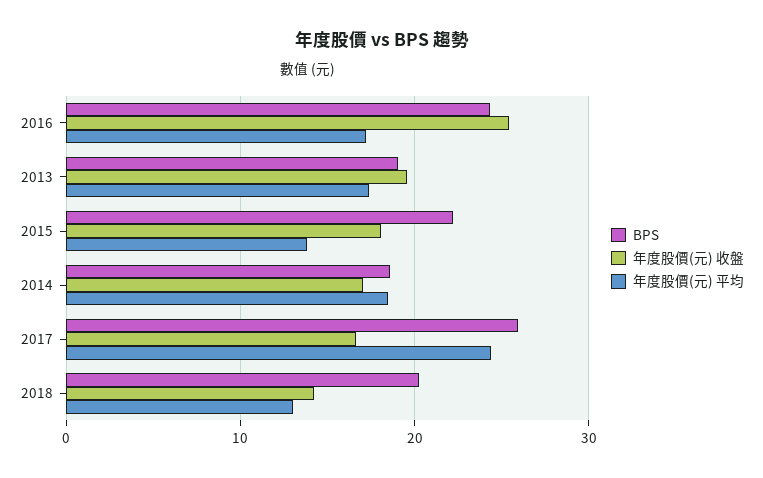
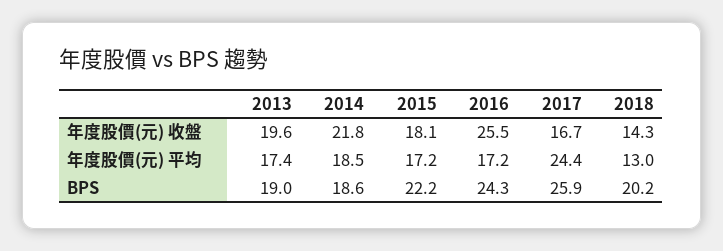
  {
    "BPS": {
      "2016": 24.3,
      "2013": 19,
      "2015": 22.2,
      "2014": 18.6,
      "2017": 25.9,
      "2018": 20.2
    },
    "年度股價(元) 收盤": {
      "2016": 25.5,
      "2013": 19.6,
      "2015": 18.1,
-     "2014": 17,
+     "2014": 21.8,
      "2017": 16.7,
      "2018": 14.3
    },
    "年度股價(元) 平均": {
      "2016": 17.2,
      "2013": 17.4,
-     "2015": 14,
+     "2015": 17.2,
      "2014": 18.5,
      "2017": 24.4,
      "2018": 13
    }
  }

